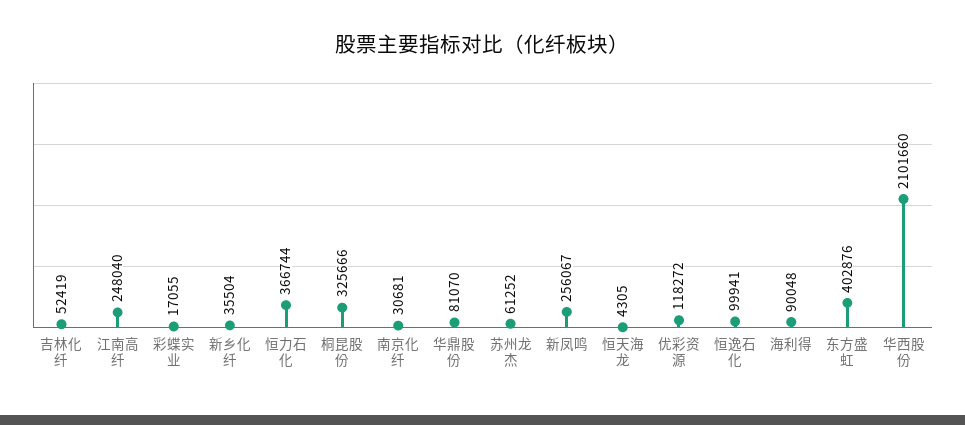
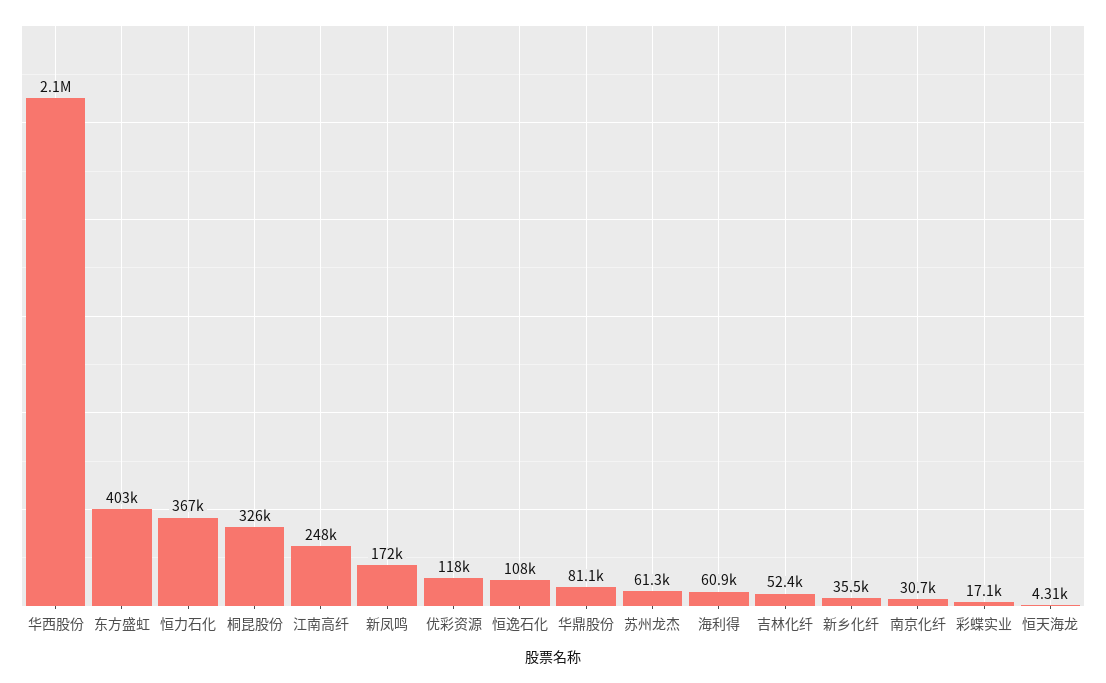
  {
    "吉林化纤": 52419,
    "江南高纤": 248040,
    "彩蝶实业": 17055,
    "新乡化纤": 35504,
    "恒力石化": 366744,
    "桐昆股份": 325666,
    "南京化纤": 30681,
    "华鼎股份": 81070,
    "苏州龙杰": 61252,
-   "新凤鸣": 256067,
+   "新凤鸣": 172000,
    "恒天海龙": 4305,
    "优彩资源": 118272,
-   "恒逸石化": 99941,
+   "恒逸石化": 108000,
-   "海利得": 90048,
+   "海利得": 60900,
    "东方盛虹": 402876,
    "华西股份": 2101660
  }

